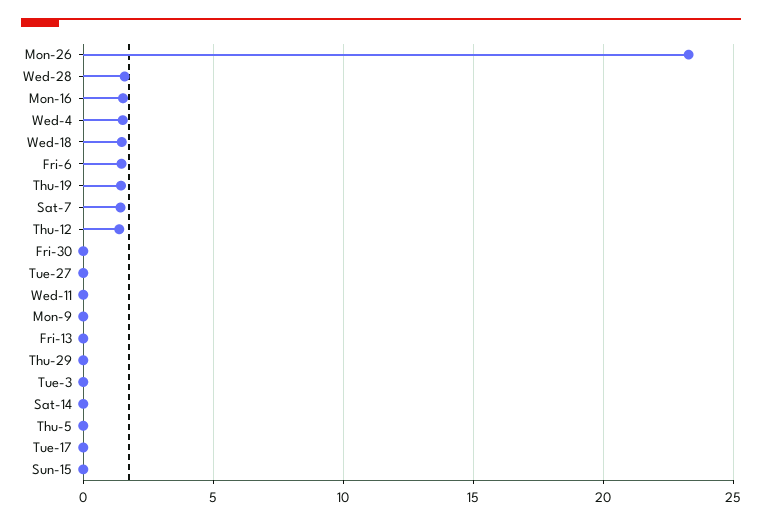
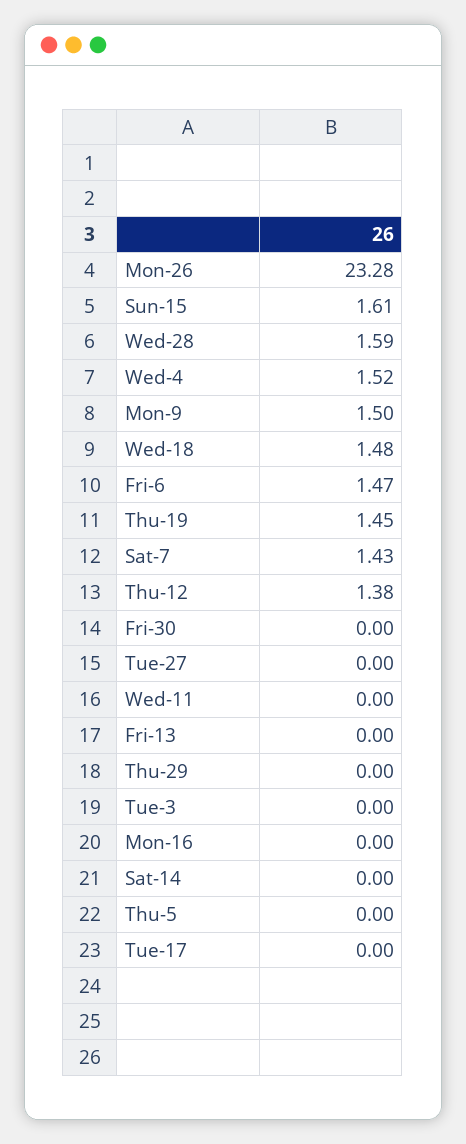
  {
    "Mon-26": 23.28,
    "Wed-28": 1.59,
-   "Mon-16": 1.5,
+   "Mon-16": 0,
    "Wed-4": 1.52,
    "Wed-18": 1.48,
    "Fri-6": 1.47,
    "Thu-19": 1.45,
    "Sat-7": 1.43,
    "Thu-12": 1.38,
    "Fri-30": 0,
    "Tue-27": 0,
    "Wed-11": 0,
-   "Mon-9": 0,
+   "Mon-9": 1.5,
    "Fri-13": 0,
    "Thu-29": 0,
    "Tue-3": 0,
    "Sat-14": 0,
    "Thu-5": 0,
    "Tue-17": 0,
-   "Sun-15": 0
+   "Sun-15": 1.61
  }

